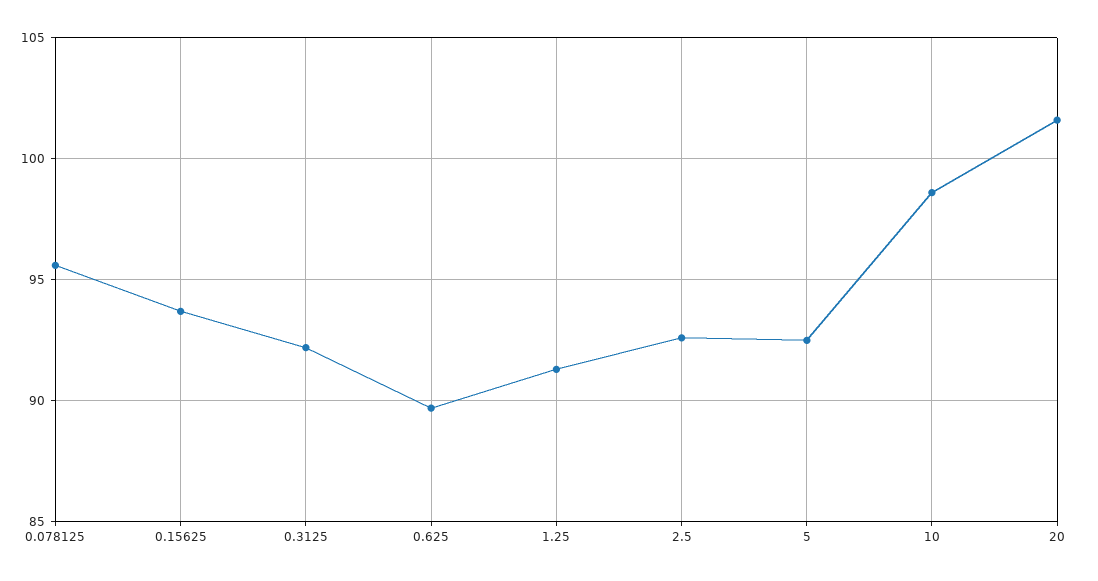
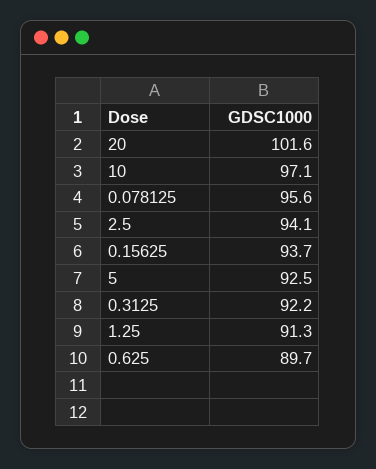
  {
    "0.078125": 95.6,
    "0.15625": 93.7,
    "0.3125": 92.2,
    "0.625": 89.7,
    "1.25": 91.3,
-   "2.5": 92.5,
+   "2.5": 94.1,
    "5": 92.5,
-   "10": 98.5,
+   "10": 97.1,
    "20": 101.6
  }

